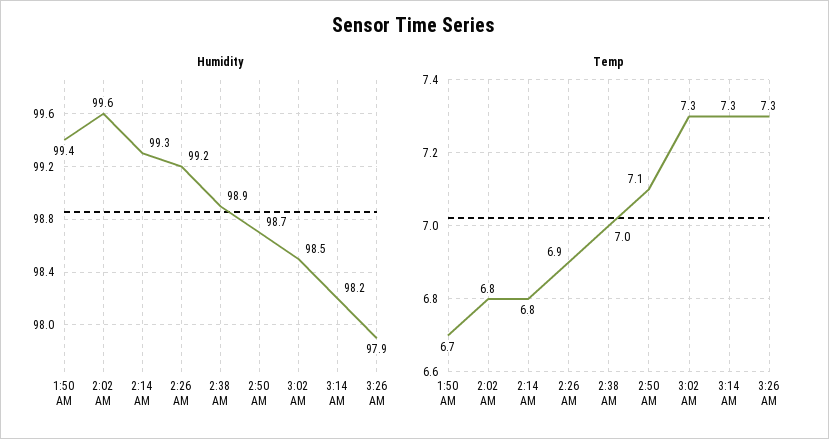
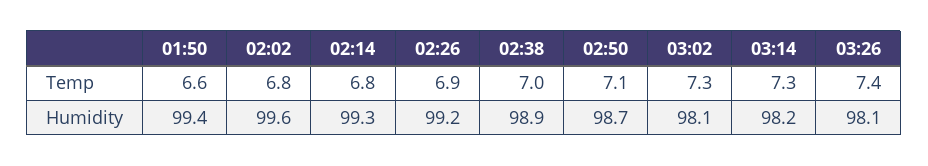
  {
    "Humidity": {
      "1:50 AM": 99.4,
      "2:02 AM": 99.6,
      "2:14 AM": 99.3,
      "2:26 AM": 99.2,
      "2:38 AM": 98.9,
      "2:50 AM": 98.7,
-     "3:02 AM": 98.5,
+     "3:02 AM": 98.1,
      "3:14 AM": 98.2,
-     "3:26 AM": 97.9
+     "3:26 AM": 98.1
    },
    "Temp": {
-     "1:50 AM": 6.7,
+     "1:50 AM": 6.6,
      "2:02 AM": 6.8,
      "2:14 AM": 6.8,
      "2:26 AM": 6.9,
      "2:38 AM": 7,
      "2:50 AM": 7.1,
      "3:02 AM": 7.3,
      "3:14 AM": 7.3,
-     "3:26 AM": 7.3
+     "3:26 AM": 7.4
    }
  }

